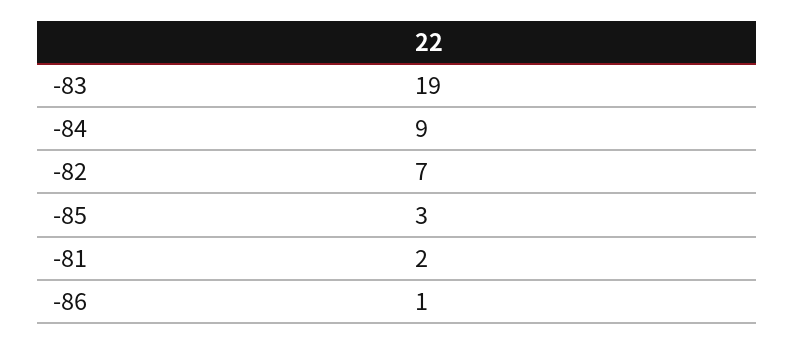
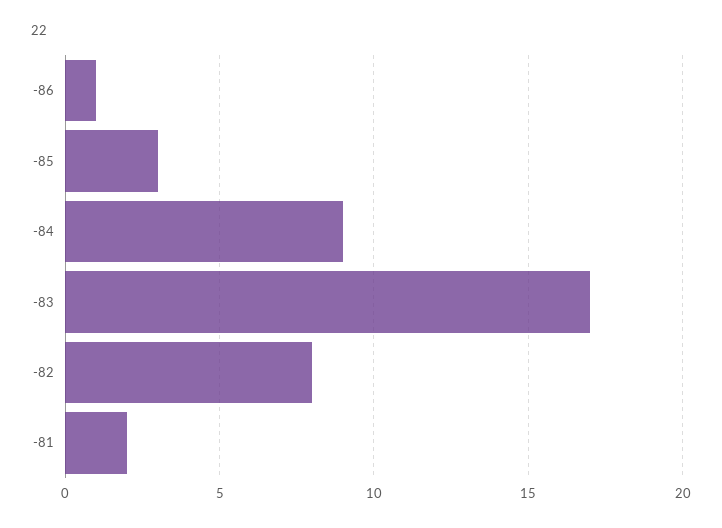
  {
-   "-83": 19,
+   "-83": 17,
    "-84": 9,
-   "-82": 7,
+   "-82": 8,
    "-85": 3,
    "-81": 2,
    "-86": 1
  }

